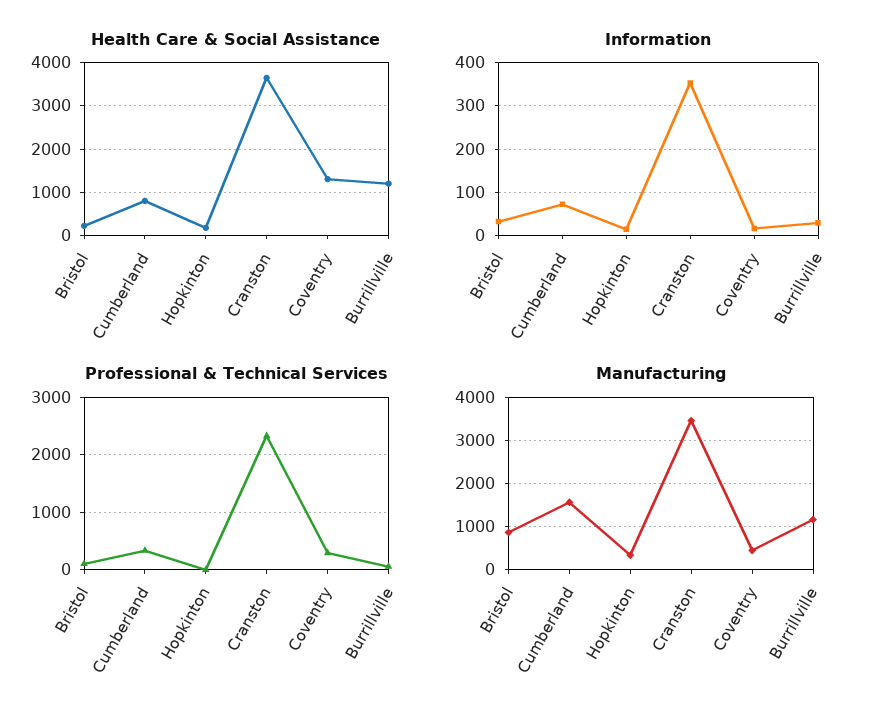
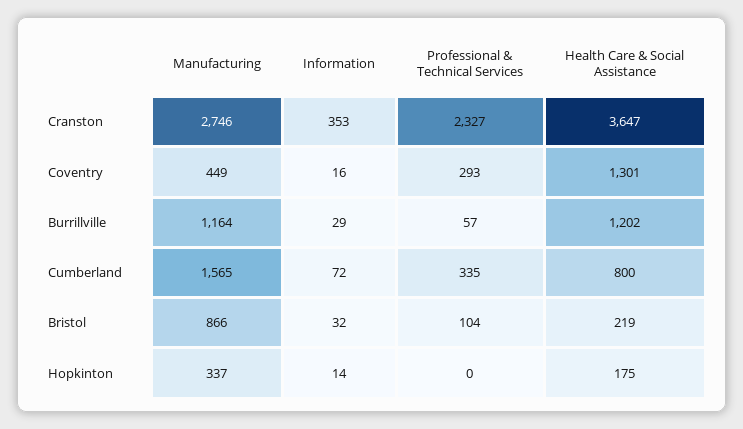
  {
    "Health Care & Social Assistance": {
      "Bristol": 219,
      "Cumberland": 800,
      "Hopkinton": 175,
      "Cranston": 3647,
      "Coventry": 1301,
      "Burrillville": 1202
    },
    "Information": {
      "Bristol": 32,
      "Cumberland": 72,
      "Hopkinton": 14,
      "Cranston": 353,
      "Coventry": 16,
      "Burrillville": 29
    },
    "Professional & Technical Services": {
      "Bristol": 104,
      "Cumberland": 335,
      "Hopkinton": 0,
      "Cranston": 2327,
      "Coventry": 293,
      "Burrillville": 57
    },
    "Manufacturing": {
      "Bristol": 866,
      "Cumberland": 1565,
      "Hopkinton": 337,
-     "Cranston": 3400,
+     "Cranston": 2746,
      "Coventry": 449,
      "Burrillville": 1164
    }
  }

